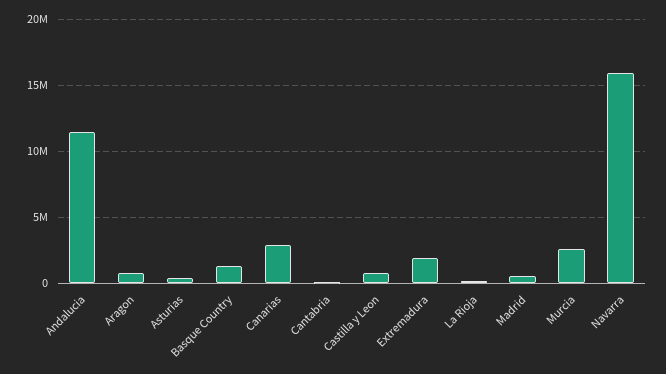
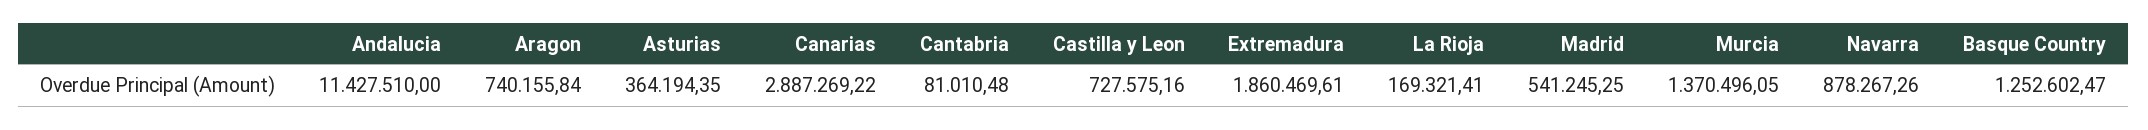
  {
    "Andalucia": 11427510,
    "Aragon": 740155.84,
    "Asturias": 364194.35,
    "Basque Country": 1252602.47,
    "Canarias": 2887269.22,
    "Cantabria": 81010.48,
    "Castilla y Leon": 727575.16,
    "Extremadura": 1860469.61,
    "La Rioja": 169321.41,
    "Madrid": 541245.25,
-   "Murcia": 2500000,
+   "Murcia": 1370496.05,
-   "Navarra": 16000000
+   "Navarra": 878267.26
  }

